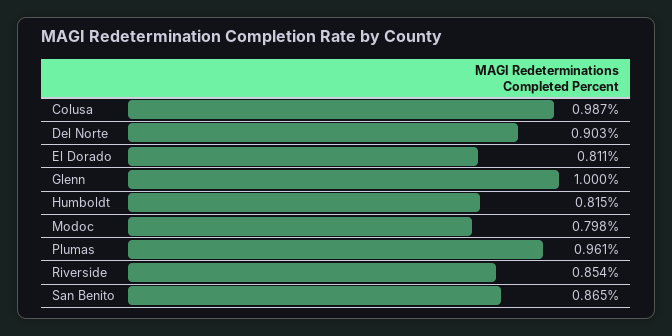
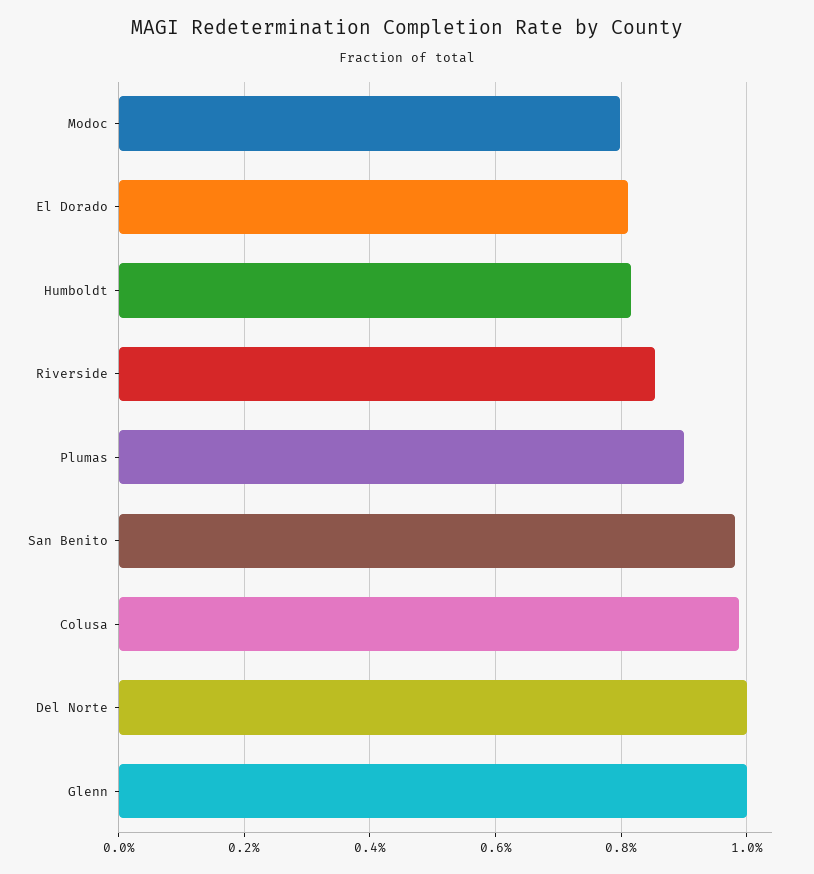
  {
    "Colusa": 0.987,
-   "Del Norte": 0.903,
+   "Del Norte": 1,
    "El Dorado": 0.811,
    "Glenn": 1,
    "Humboldt": 0.815,
    "Modoc": 0.798,
-   "Plumas": 0.961,
+   "Plumas": 0.9,
    "Riverside": 0.854,
-   "San Benito": 0.865
+   "San Benito": 0.98
  }

